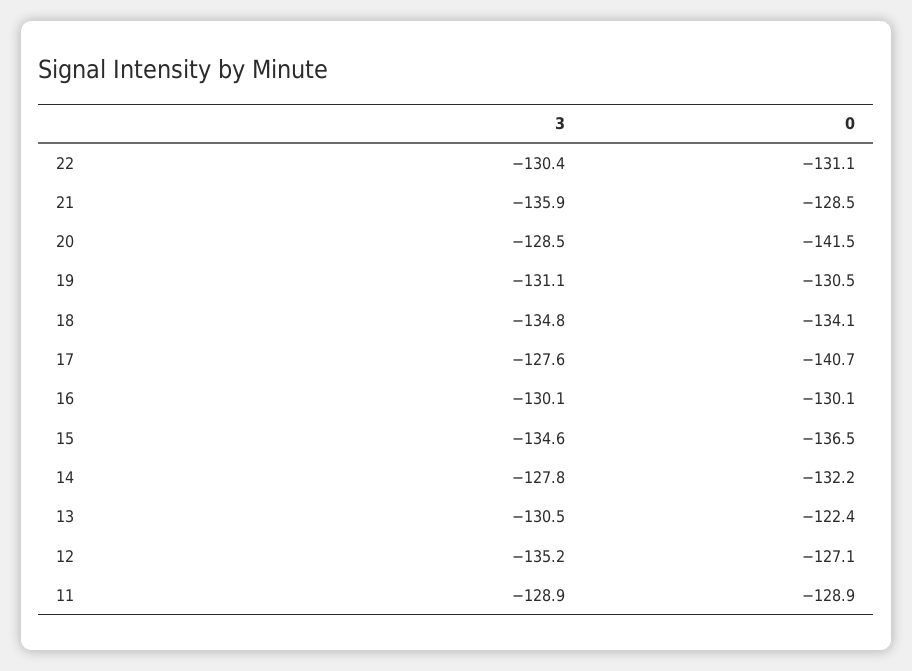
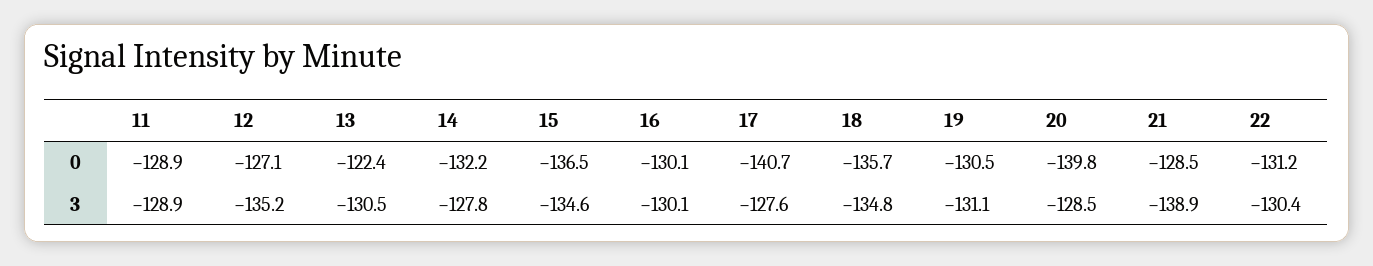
  {
    "3": {
      "22": -130.4,
-     "21": -135.9,
+     "21": -138.9,
      "20": -128.5,
      "19": -131.1,
      "18": -134.8,
      "17": -127.6,
      "16": -130.1,
      "15": -134.6,
      "14": -127.8,
      "13": -130.5,
      "12": -135.2,
      "11": -128.9
    },
    "0": {
-     "22": -131.1,
+     "22": -131.2,
      "21": -128.5,
-     "20": -141.5,
+     "20": -139.8,
      "19": -130.5,
-     "18": -134.1,
+     "18": -135.7,
      "17": -140.7,
      "16": -130.1,
      "15": -136.5,
      "14": -132.2,
      "13": -122.4,
      "12": -127.1,
      "11": -128.9
    }
  }

